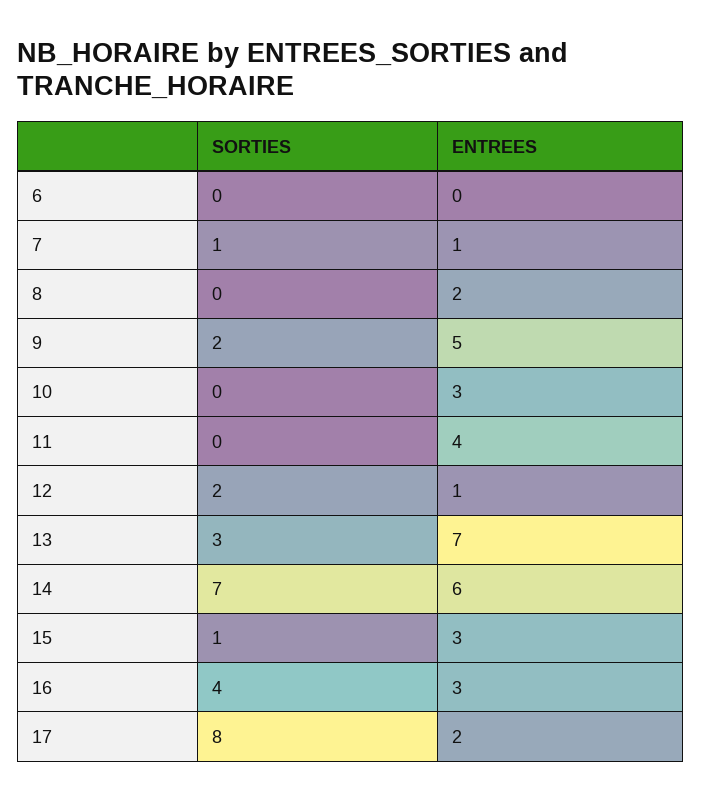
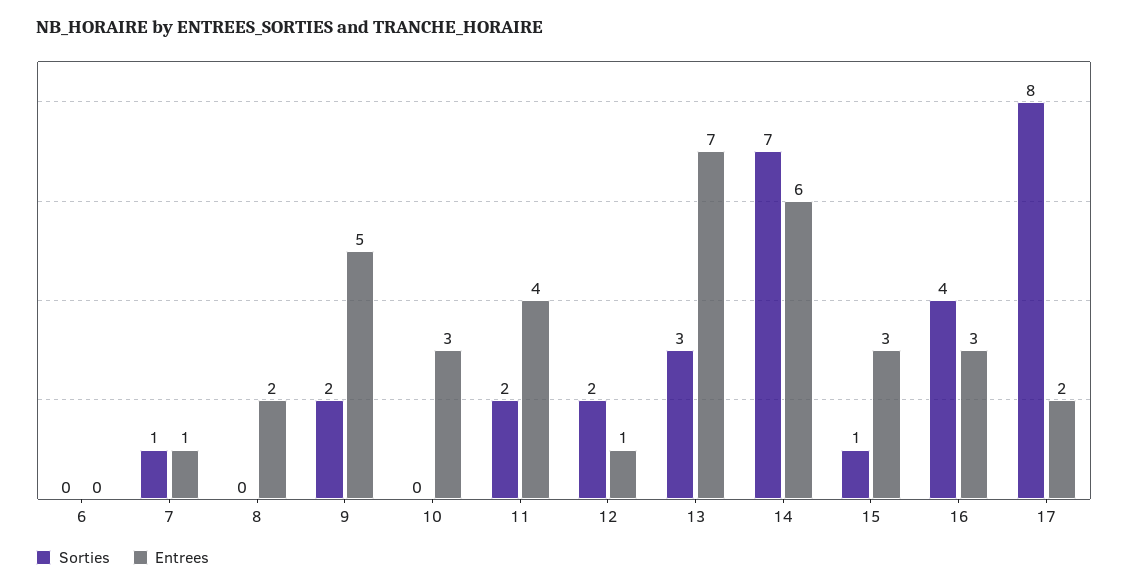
  {
    "SORTIES": {
      "6": 0,
      "7": 1,
      "8": 0,
      "9": 2,
      "10": 0,
-     "11": 0,
+     "11": 2,
      "12": 2,
      "13": 3,
      "14": 7,
      "15": 1,
      "16": 4,
      "17": 8
    },
    "ENTREES": {
      "6": 0,
      "7": 1,
      "8": 2,
      "9": 5,
      "10": 3,
      "11": 4,
      "12": 1,
      "13": 7,
      "14": 6,
      "15": 3,
      "16": 3,
      "17": 2
    }
  }

